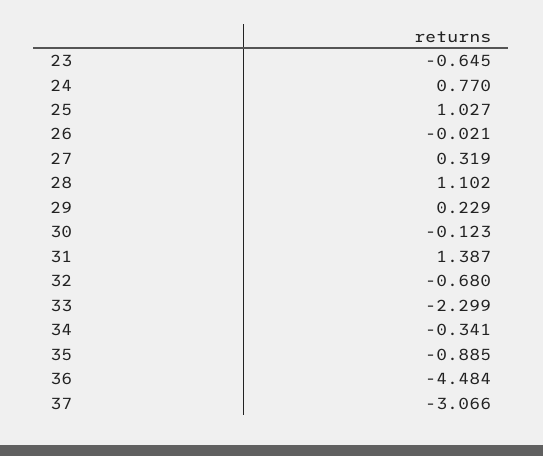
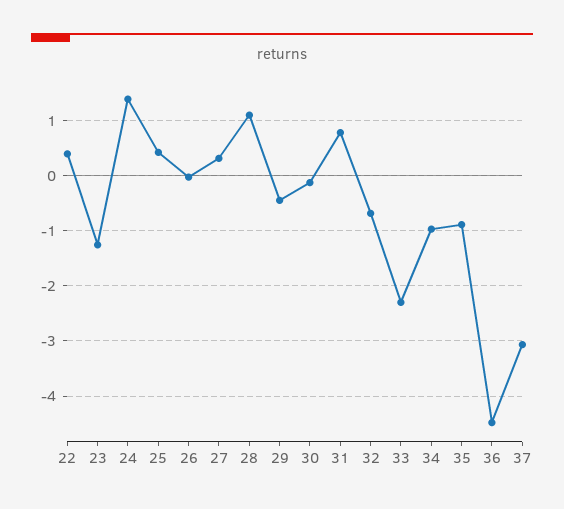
  {
-   "23": -0.645,
+   "23": -1.2,
-   "24": 0.77,
+   "24": 1.4,
-   "25": 1.027,
+   "25": 0.4,
    "26": -0.021,
    "27": 0.319,
    "28": 1.102,
-   "29": 0.229,
+   "29": -0.4,
    "30": -0.123,
-   "31": 1.387,
+   "31": 0.8,
    "32": -0.68,
    "33": -2.299,
-   "34": -0.341,
+   "34": -1,
    "35": -0.885,
    "36": -4.484,
-   "37": -3.066
+   "37": -3.066,
+   "22": 0.4
  }

